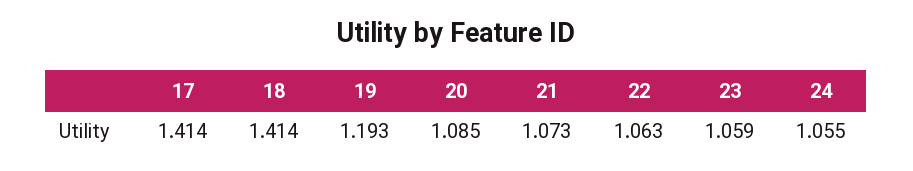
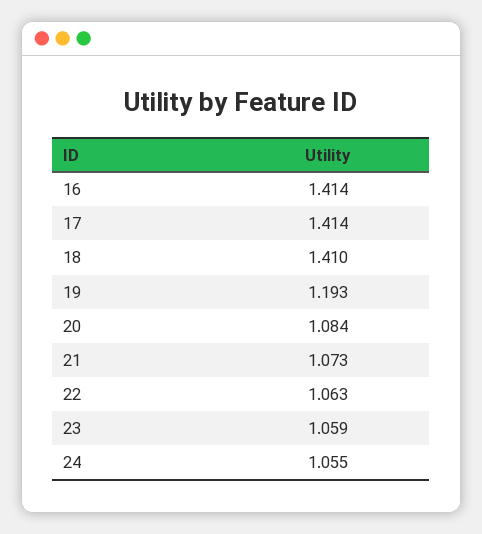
  {
    "17": 1.414,
-   "18": 1.414,
+   "18": 1.41,
    "19": 1.193,
-   "20": 1.085,
+   "20": 1.084,
    "21": 1.073,
    "22": 1.063,
    "23": 1.059,
-   "24": 1.055
+   "24": 1.055,
+   "16": 1.414
  }

